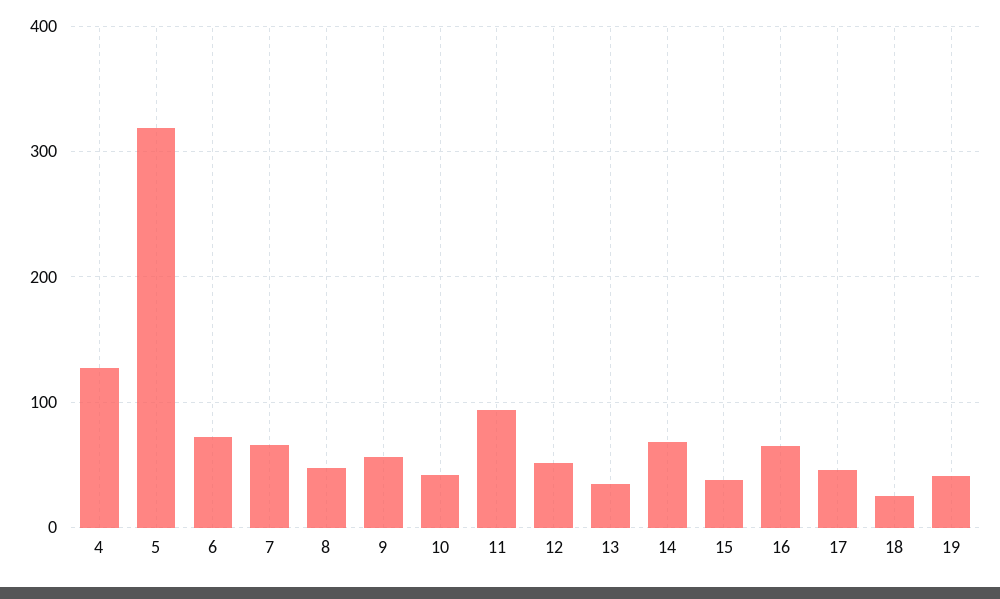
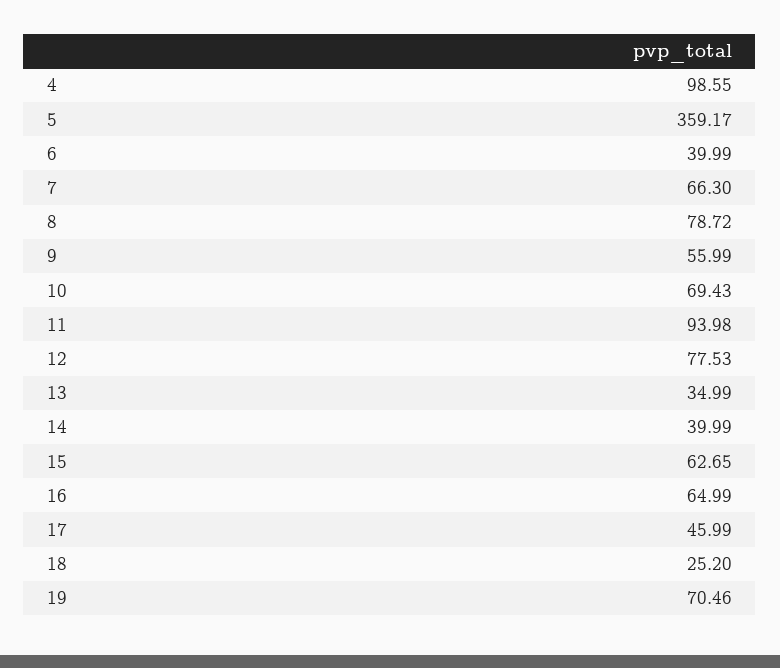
  {
-   "4": 130,
+   "4": 98.55,
-   "5": 320,
+   "5": 359.17,
-   "6": 70,
+   "6": 39.99,
    "7": 66.3,
-   "8": 50,
+   "8": 78.72,
    "9": 55.99,
-   "10": 40,
+   "10": 69.43,
    "11": 93.98,
-   "12": 50,
+   "12": 77.53,
    "13": 34.99,
-   "14": 70,
+   "14": 39.99,
-   "15": 40,
+   "15": 62.65,
    "16": 64.99,
    "17": 45.99,
    "18": 25.2,
-   "19": 40
+   "19": 70.46
  }

